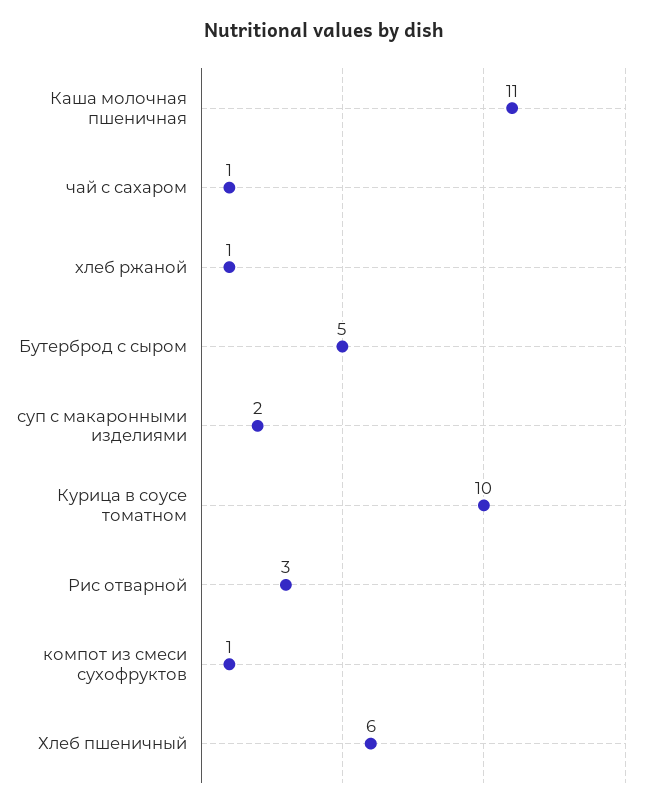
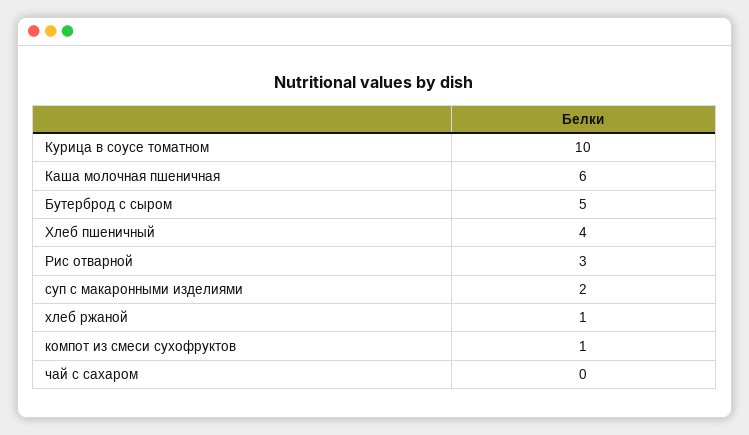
  {
-   "Каша молочная пшеничная": 11,
+   "Каша молочная пшеничная": 6,
-   "чай с сахаром": 1,
+   "чай с сахаром": 0,
    "хлеб ржаной": 1,
    "Бутерброд с сыром": 5,
    "суп с макаронными изделиями": 2,
    "Курица в соусе томатном": 10,
    "Рис отварной": 3,
    "компот из смеси сухофруктов": 1,
-   "Хлеб пшеничный": 6
+   "Хлеб пшеничный": 4
  }

